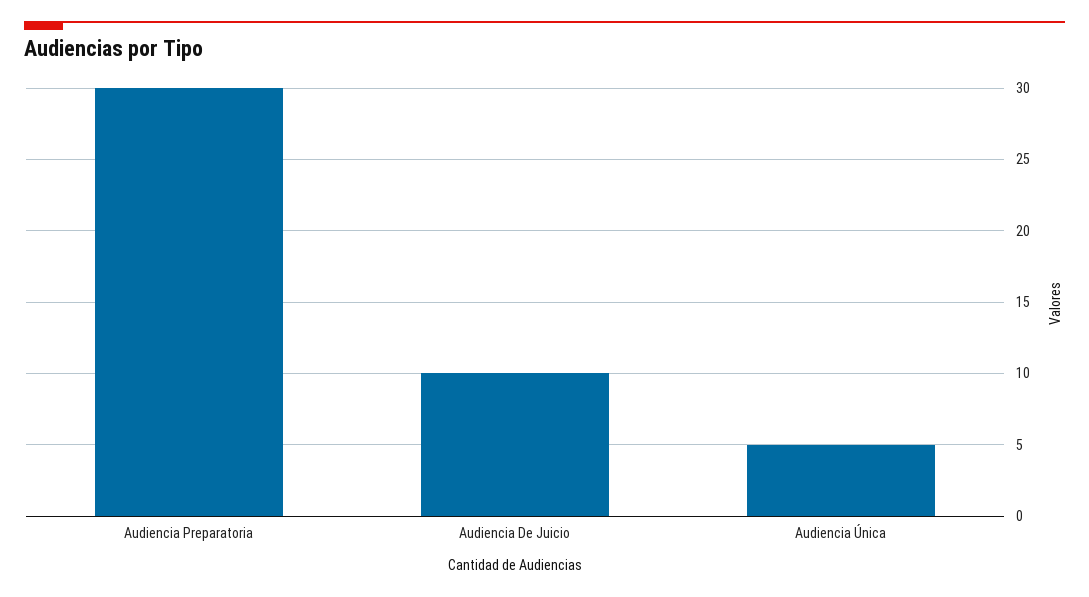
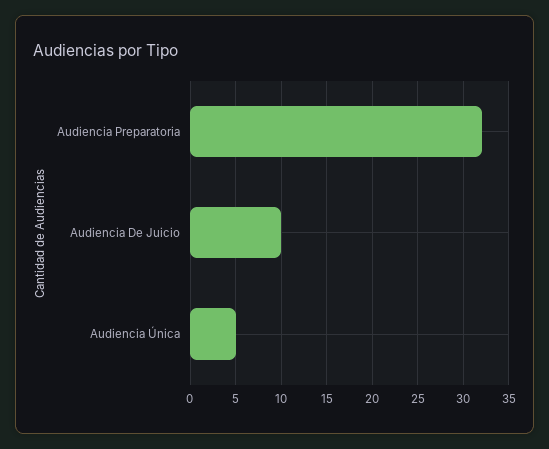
  {
-   "Audiencia Preparatoria": 30,
+   "Audiencia Preparatoria": 32,
    "Audiencia De Juicio": 10,
    "Audiencia Única": 5
  }

